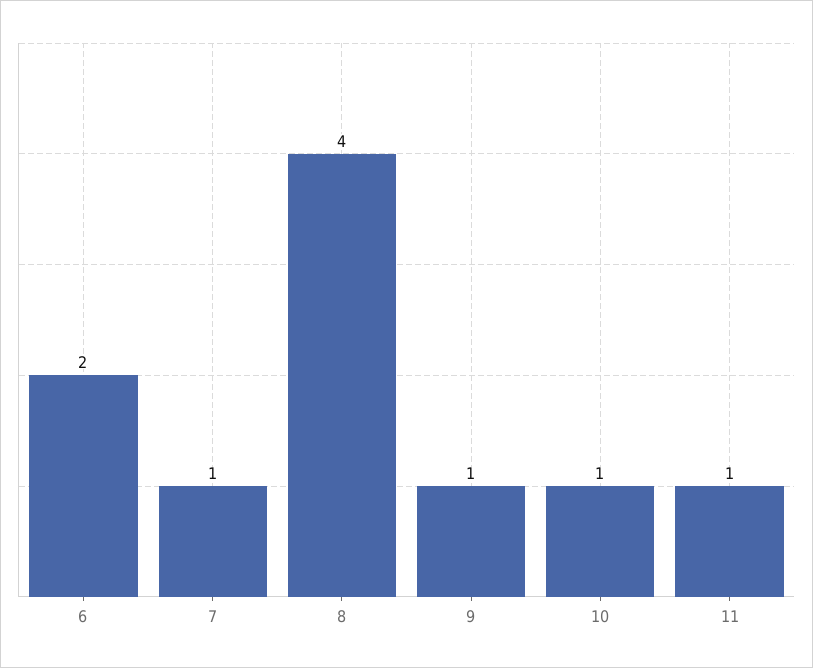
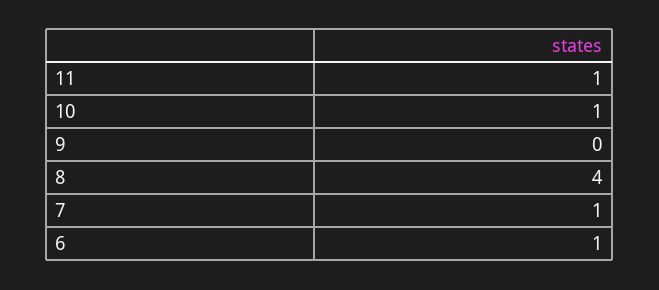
  {
-   "6": 2,
+   "6": 1,
    "7": 1,
    "8": 4,
-   "9": 1,
+   "9": 0,
    "10": 1,
    "11": 1
  }

